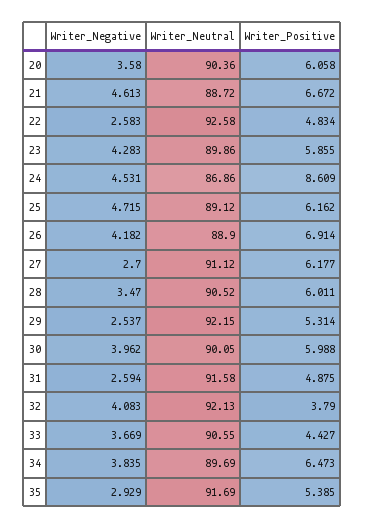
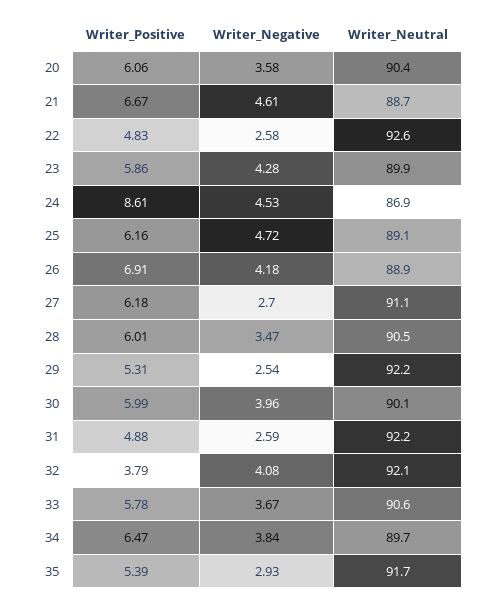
  {
    "Writer_Negative": {
      "20": 3.58,
      "21": 4.613,
      "22": 2.583,
      "23": 4.283,
      "24": 4.531,
      "25": 4.715,
      "26": 4.182,
      "27": 2.7,
      "28": 3.47,
      "29": 2.537,
      "30": 3.962,
      "31": 2.594,
      "32": 4.083,
      "33": 3.669,
      "34": 3.835,
      "35": 2.929
    },
    "Writer_Neutral": {
      "20": 90.36,
      "21": 88.72,
      "22": 92.58,
      "23": 89.86,
      "24": 86.86,
      "25": 89.12,
      "26": 88.9,
      "27": 91.12,
      "28": 90.52,
      "29": 92.15,
      "30": 90.05,
-     "31": 91.58,
+     "31": 92.2,
      "32": 92.13,
      "33": 90.55,
      "34": 89.69,
      "35": 91.69
    },
    "Writer_Positive": {
      "20": 6.058,
      "21": 6.672,
      "22": 4.834,
      "23": 5.855,
      "24": 8.609,
      "25": 6.162,
      "26": 6.914,
      "27": 6.177,
      "28": 6.011,
      "29": 5.314,
      "30": 5.988,
      "31": 4.875,
      "32": 3.79,
-     "33": 4.427,
+     "33": 5.78,
      "34": 6.473,
      "35": 5.385
    }
  }

